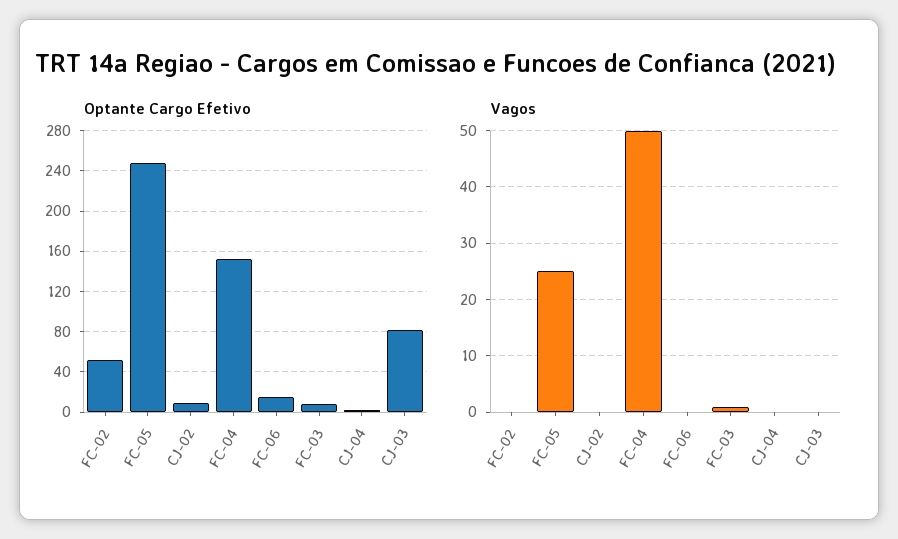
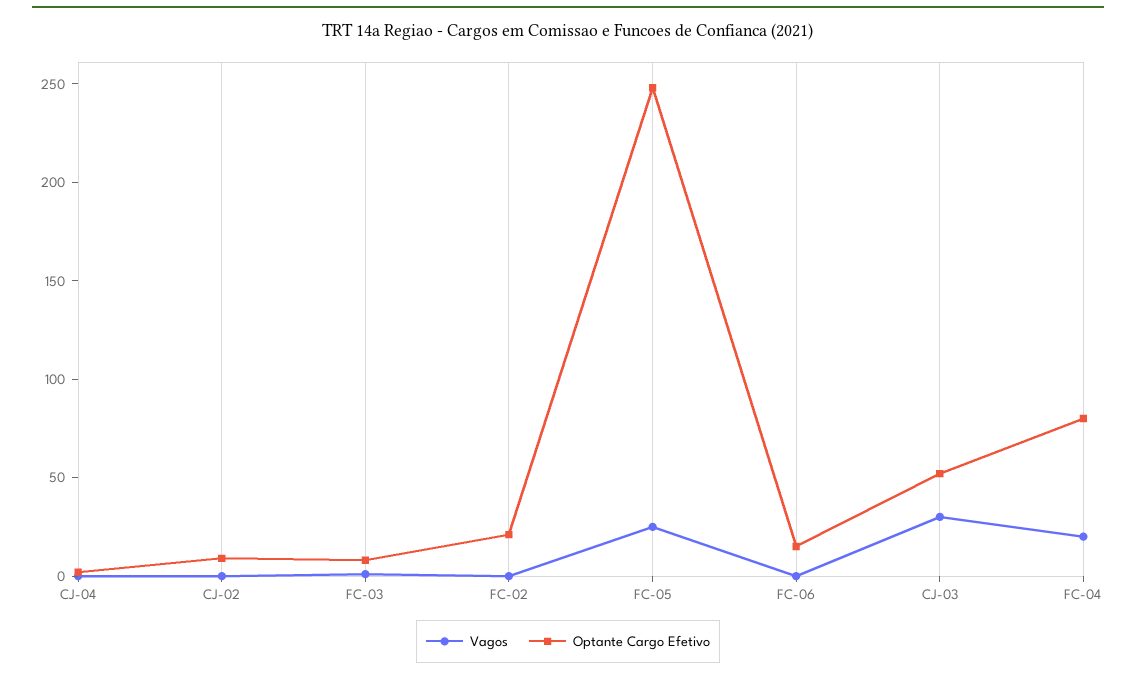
  {
    "Optante Cargo Efetivo": {
-     "FC-02": 50,
+     "FC-02": 20,
      "FC-05": 250,
      "CJ-02": 10,
-     "FC-04": 150,
+     "FC-04": 80,
      "FC-06": 20,
      "FC-03": 10,
      "CJ-04": 0,
-     "CJ-03": 80
+     "CJ-03": 50
    },
    "Vagos": {
      "FC-02": 0,
      "FC-05": 25,
      "CJ-02": 0,
-     "FC-04": 50,
+     "FC-04": 20,
      "FC-06": 0,
      "FC-03": 0,
      "CJ-04": 0,
-     "CJ-03": 0
+     "CJ-03": 30
    }
  }

